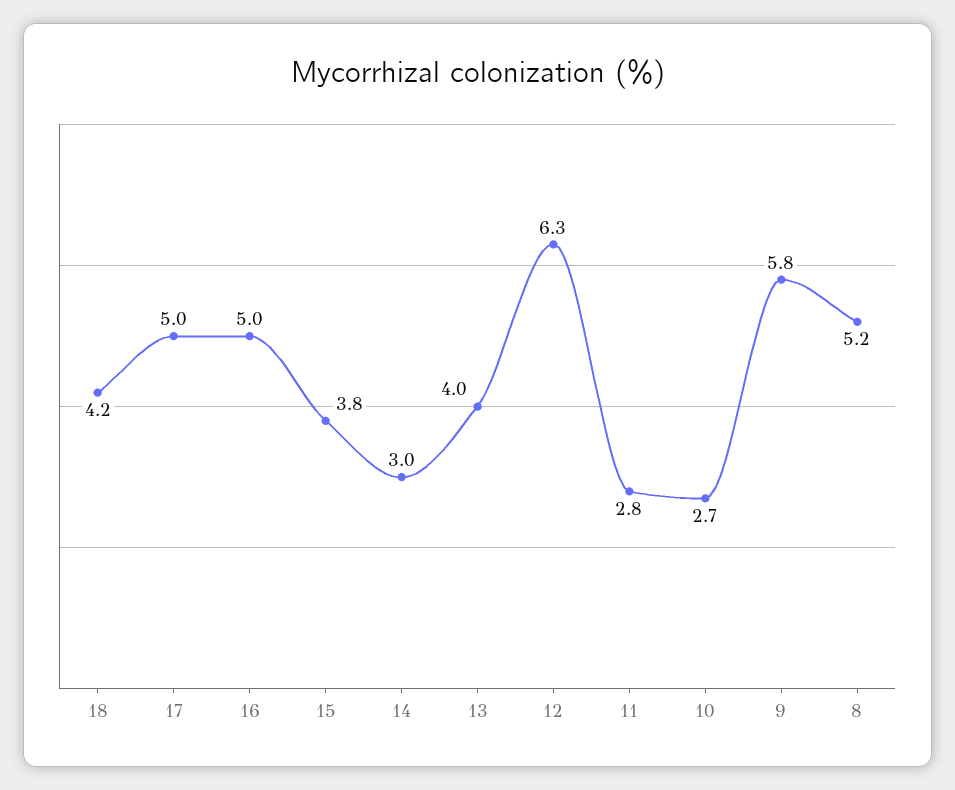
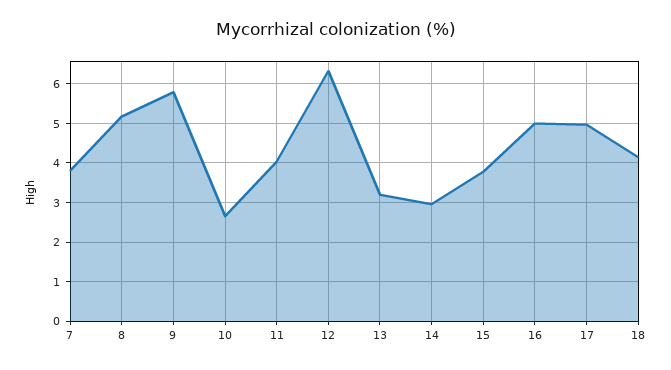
  {
    "18": 4.2,
    "17": 5,
    "16": 5,
    "15": 3.8,
    "14": 3,
-   "13": 4,
+   "13": 3.2,
    "12": 6.3,
-   "11": 2.8,
+   "11": 4,
    "10": 2.7,
    "9": 5.8,
-   "8": 5.2
+   "8": 5.2,
+   "7": 3.8
  }

